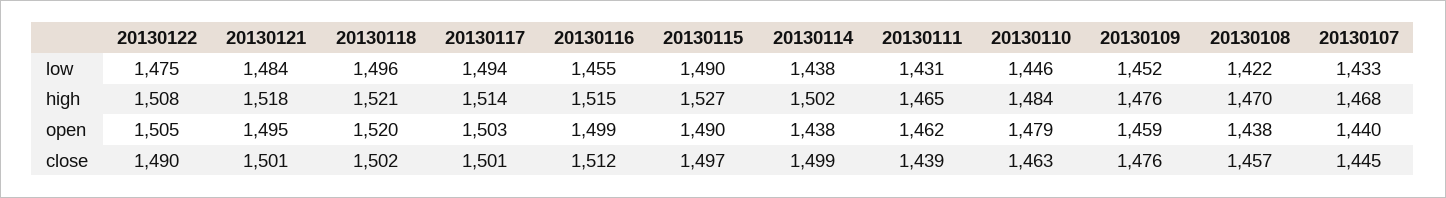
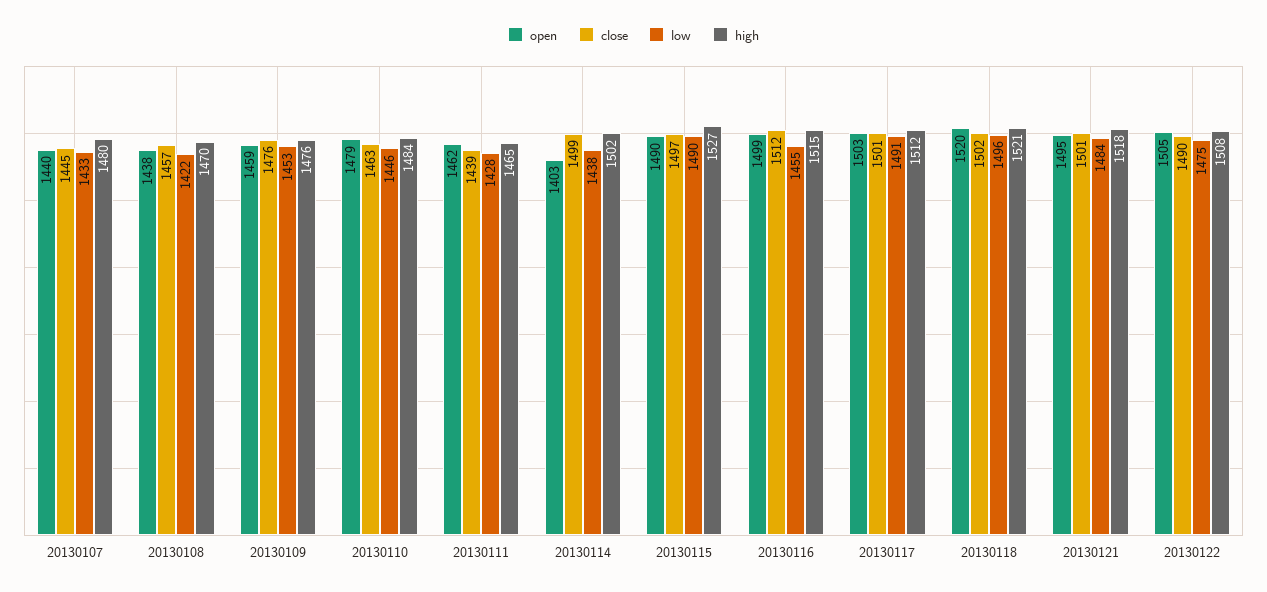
  {
    "low": {
      "20130122": 1475,
      "20130121": 1484,
      "20130118": 1496,
-     "20130117": 1494,
+     "20130117": 1491,
      "20130116": 1455,
      "20130115": 1490,
      "20130114": 1438,
-     "20130111": 1431,
+     "20130111": 1428,
      "20130110": 1446,
-     "20130109": 1452,
+     "20130109": 1453,
      "20130108": 1422,
      "20130107": 1433
    },
    "high": {
      "20130122": 1508,
      "20130121": 1518,
      "20130118": 1521,
-     "20130117": 1514,
+     "20130117": 1512,
      "20130116": 1515,
      "20130115": 1527,
      "20130114": 1502,
      "20130111": 1465,
      "20130110": 1484,
      "20130109": 1476,
      "20130108": 1470,
-     "20130107": 1468
+     "20130107": 1480
    },
    "open": {
      "20130122": 1505,
      "20130121": 1495,
      "20130118": 1520,
      "20130117": 1503,
      "20130116": 1499,
      "20130115": 1490,
-     "20130114": 1438,
+     "20130114": 1403,
      "20130111": 1462,
      "20130110": 1479,
      "20130109": 1459,
      "20130108": 1438,
      "20130107": 1440
    },
    "close": {
      "20130122": 1490,
      "20130121": 1501,
      "20130118": 1502,
      "20130117": 1501,
      "20130116": 1512,
      "20130115": 1497,
      "20130114": 1499,
      "20130111": 1439,
      "20130110": 1463,
      "20130109": 1476,
      "20130108": 1457,
      "20130107": 1445
    }
  }

